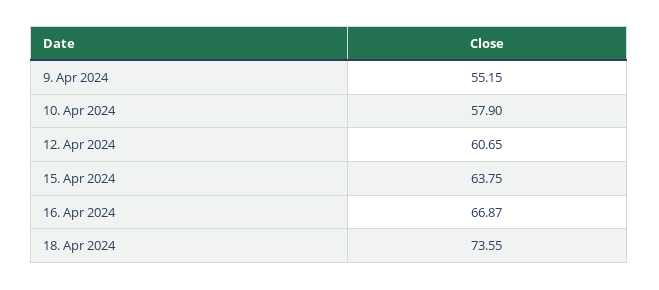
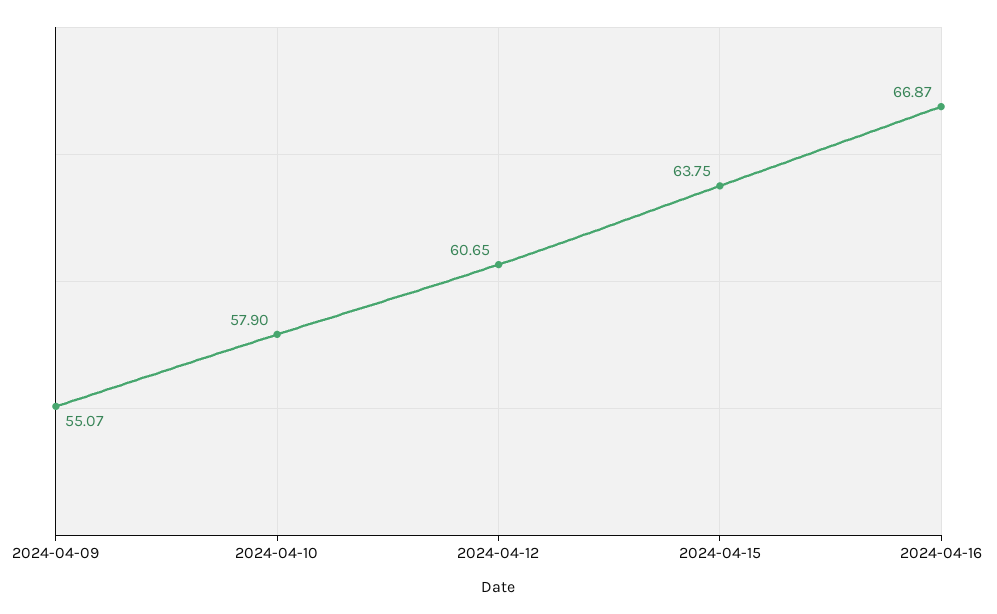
  {
-   "9. Apr 2024": 55.15,
+   "9. Apr 2024": 55.07,
    "10. Apr 2024": 57.9,
    "12. Apr 2024": 60.65,
    "15. Apr 2024": 63.75,
-   "16. Apr 2024": 66.87,
+   "16. Apr 2024": 66.87
-   "18. Apr 2024": 73.55
  }

